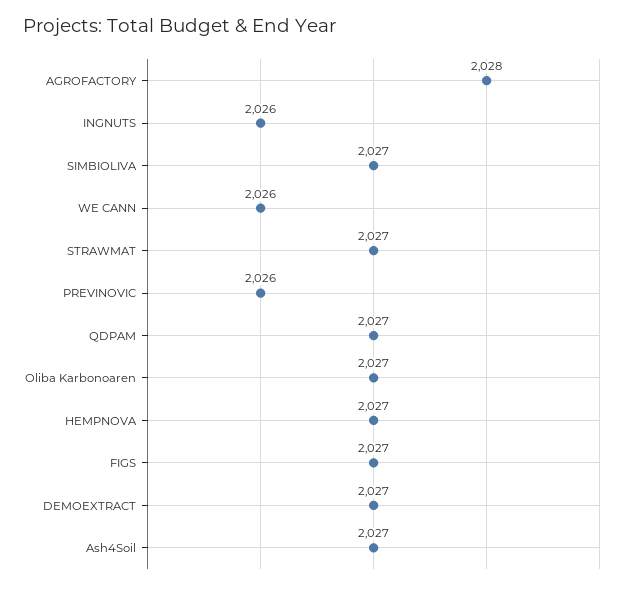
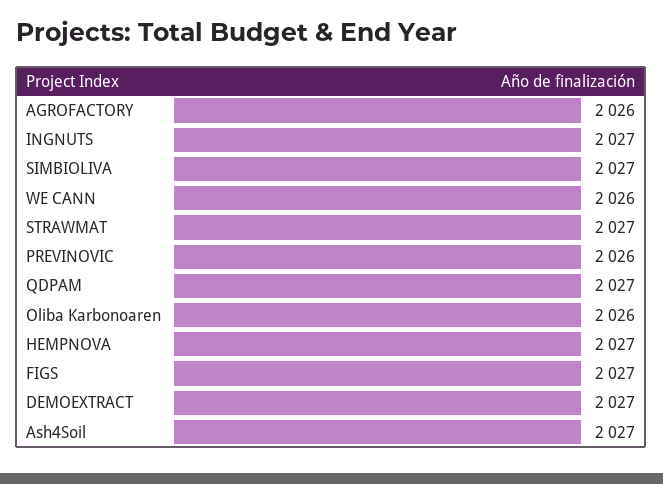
  {
-   "AGROFACTORY": 2028,
+   "AGROFACTORY": 2026,
-   "INGNUTS": 2026,
+   "INGNUTS": 2027,
    "SIMBIOLIVA": 2027,
    "WE CANN": 2026,
    "STRAWMAT": 2027,
    "PREVINOVIC": 2026,
    "QDPAM": 2027,
-   "Oliba Karbonoaren": 2027,
+   "Oliba Karbonoaren": 2026,
    "HEMPNOVA": 2027,
    "FIGS": 2027,
    "DEMOEXTRACT": 2027,
    "Ash4Soil": 2027
  }

